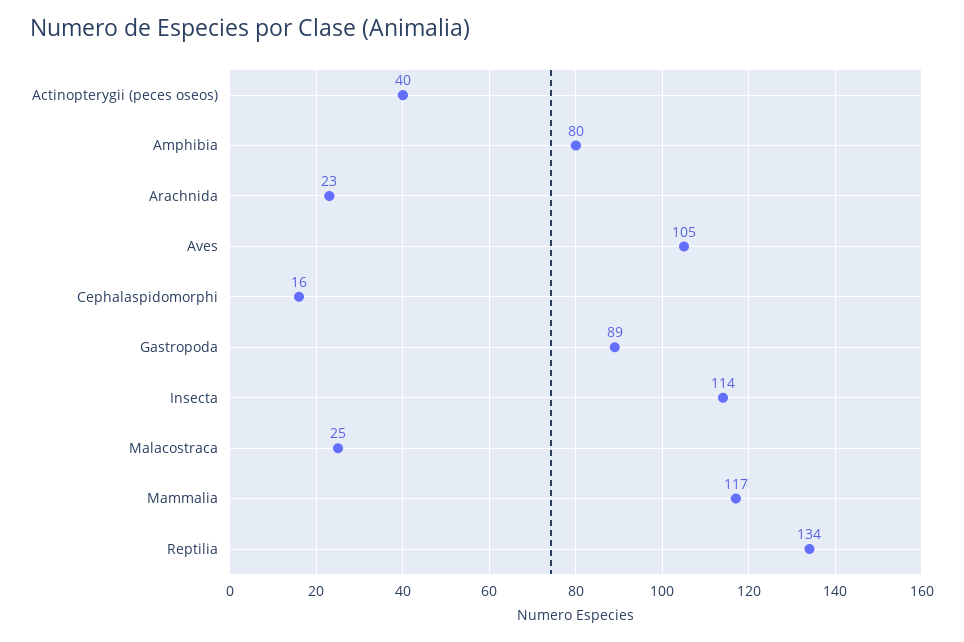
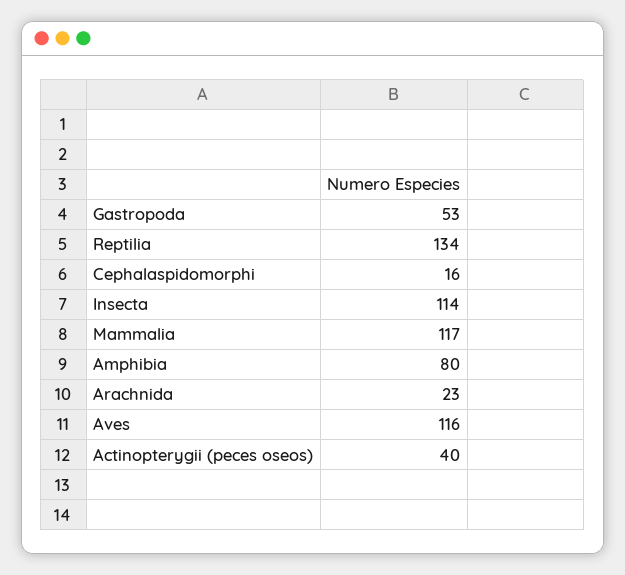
  {
    "Actinopterygii (peces oseos)": 40,
    "Amphibia": 80,
    "Arachnida": 23,
-   "Aves": 105,
+   "Aves": 116,
    "Cephalaspidomorphi": 16,
-   "Gastropoda": 89,
+   "Gastropoda": 53,
    "Insecta": 114,
-   "Malacostraca": 25,
    "Mammalia": 117,
    "Reptilia": 134
  }

